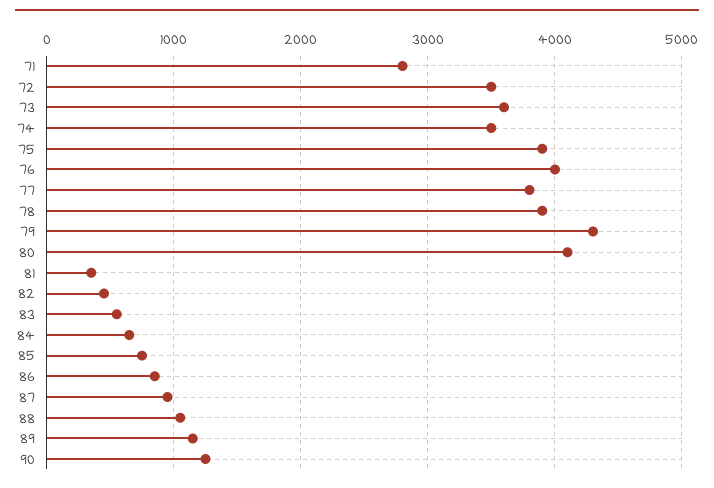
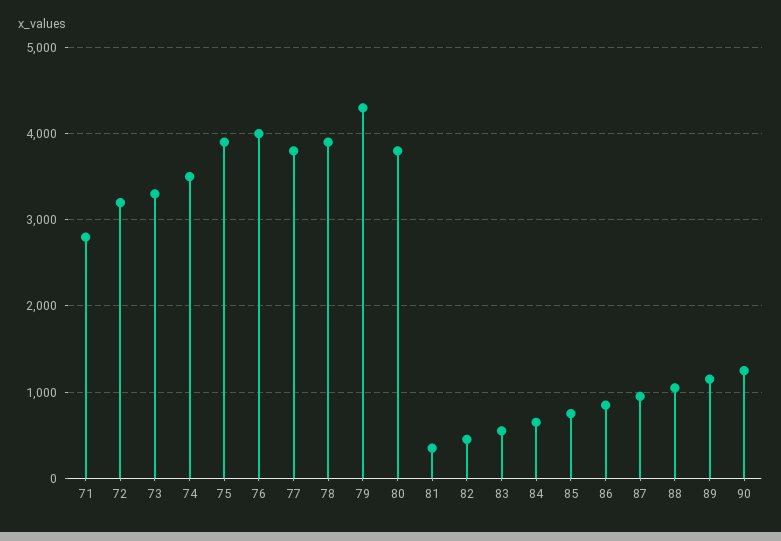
  {
    "71": 2800,
-   "72": 3500,
+   "72": 3200,
-   "73": 3600,
+   "73": 3300,
    "74": 3500,
    "75": 3900,
    "76": 4000,
    "77": 3800,
    "78": 3900,
    "79": 4300,
-   "80": 4100,
+   "80": 3800,
    "81": 400,
    "82": 500,
    "83": 600,
    "84": 700,
    "85": 800,
    "86": 900,
    "87": 1000,
    "88": 1100,
    "89": 1200,
    "90": 1300
  }

